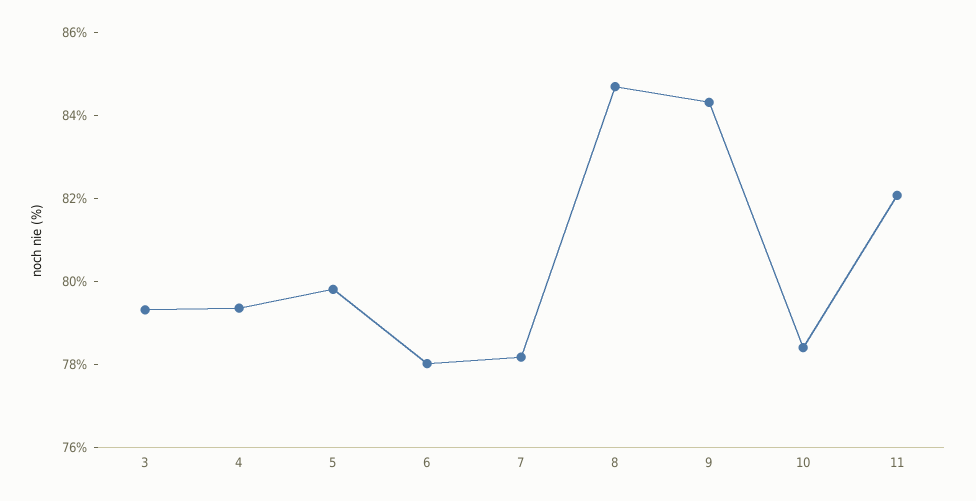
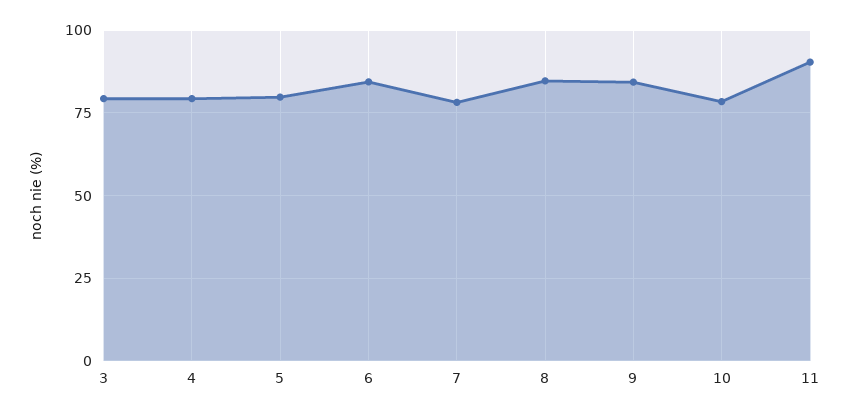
  {
    "3": 79.5,
    "4": 79.5,
    "5": 80,
-   "6": 78,
+   "6": 85,
    "7": 78,
    "8": 84.5,
    "9": 84.5,
    "10": 78.5,
-   "11": 82
+   "11": 90
  }

